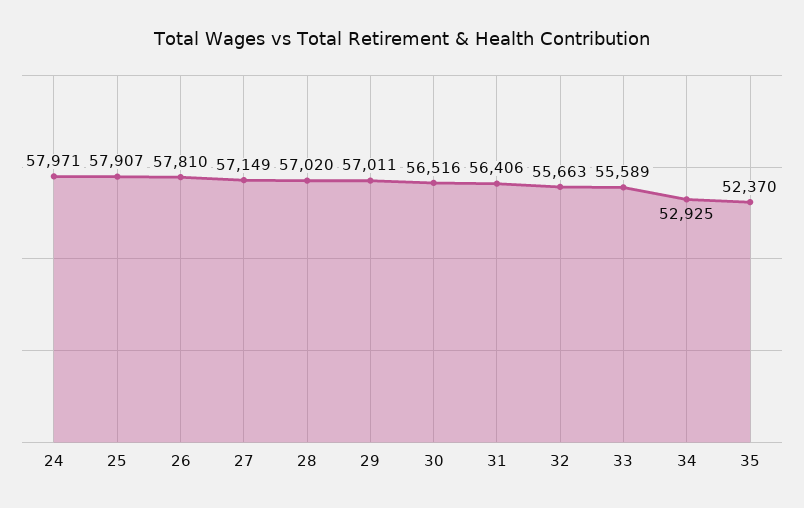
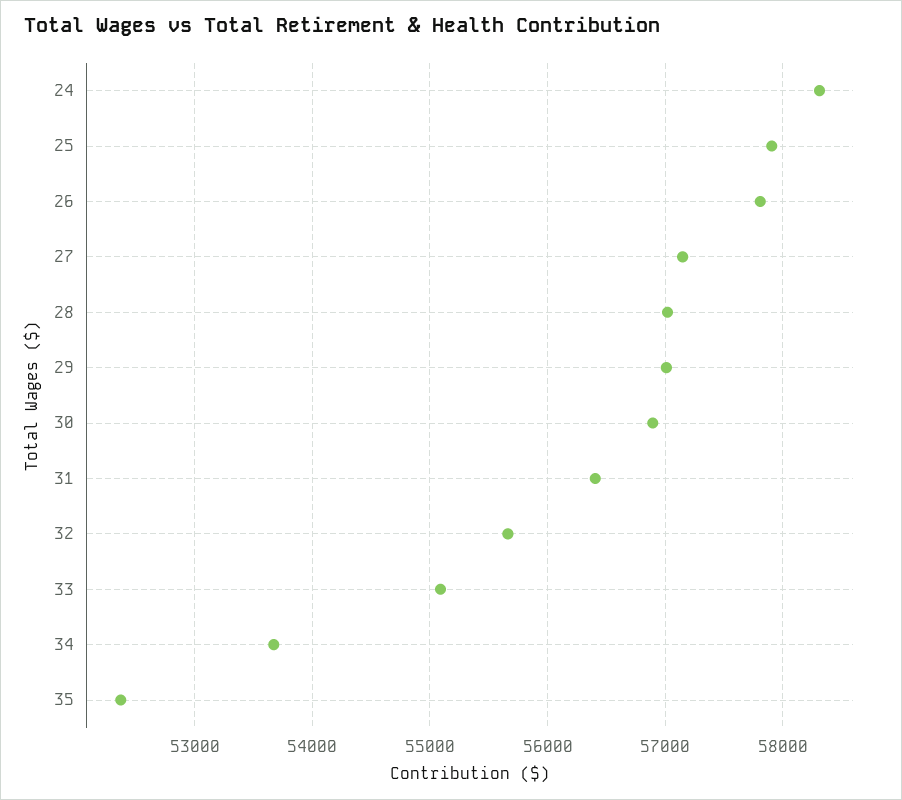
  {
-   "24": 57971,
+   "24": 58300,
    "25": 57907,
    "26": 57810,
    "27": 57149,
    "28": 57020,
    "29": 57011,
-   "30": 56516,
+   "30": 56900,
    "31": 56406,
    "32": 55663,
-   "33": 55589,
+   "33": 55100,
-   "34": 52925,
+   "34": 53700,
    "35": 52370
  }

